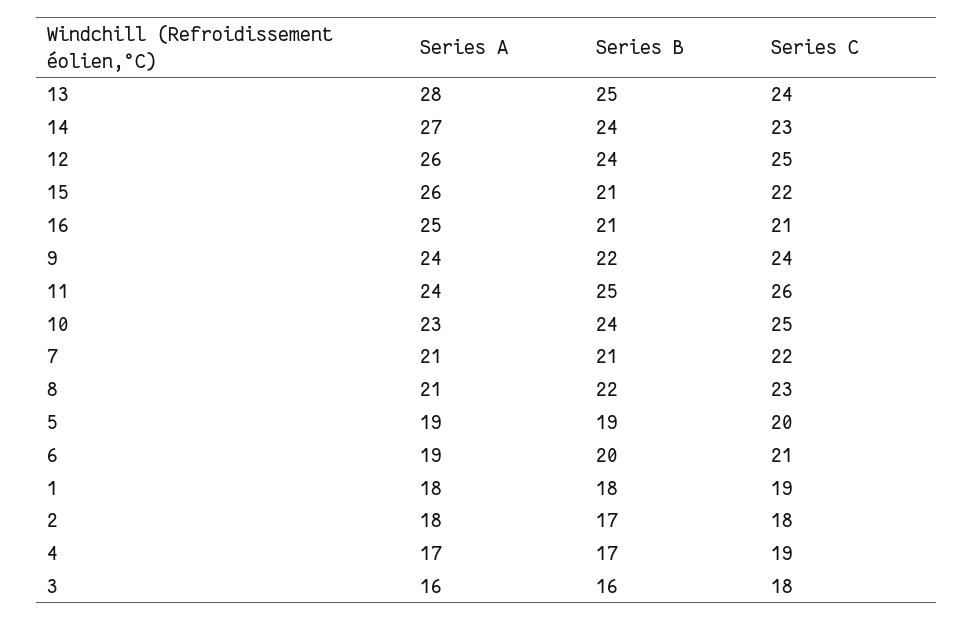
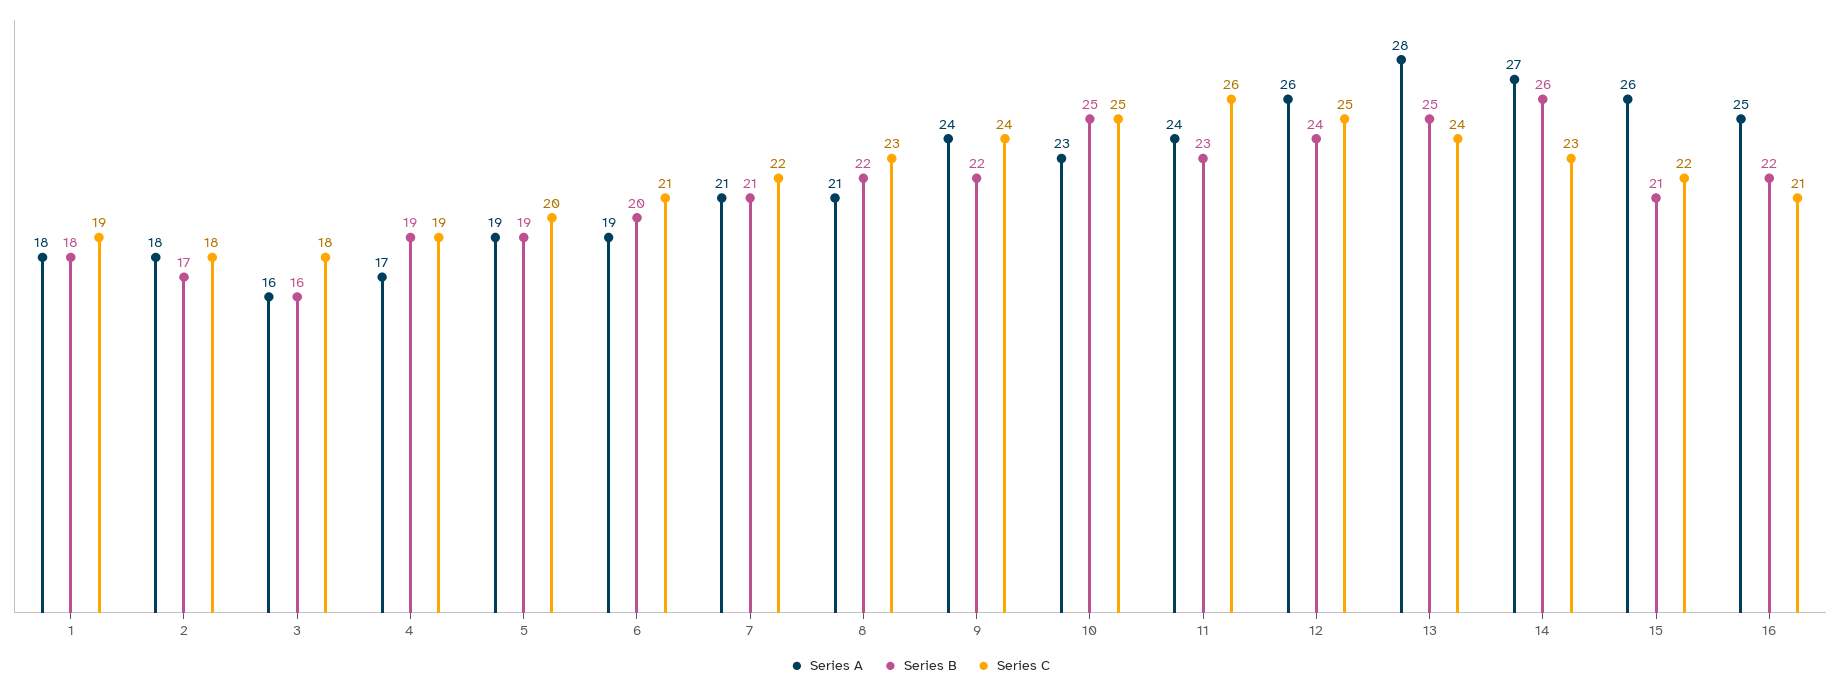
  {
    "Series A": {
      "13": 28,
      "14": 27,
      "12": 26,
      "15": 26,
      "16": 25,
      "9": 24,
      "11": 24,
      "10": 23,
      "7": 21,
      "8": 21,
      "5": 19,
      "6": 19,
      "1": 18,
      "2": 18,
      "4": 17,
      "3": 16
    },
    "Series B": {
      "13": 25,
-     "14": 24,
+     "14": 26,
      "12": 24,
      "15": 21,
-     "16": 21,
+     "16": 22,
      "9": 22,
-     "11": 25,
+     "11": 23,
-     "10": 24,
+     "10": 25,
      "7": 21,
      "8": 22,
      "5": 19,
      "6": 20,
      "1": 18,
      "2": 17,
-     "4": 17,
+     "4": 19,
      "3": 16
    },
    "Series C": {
      "13": 24,
      "14": 23,
      "12": 25,
      "15": 22,
      "16": 21,
      "9": 24,
      "11": 26,
      "10": 25,
      "7": 22,
      "8": 23,
      "5": 20,
      "6": 21,
      "1": 19,
      "2": 18,
      "4": 19,
      "3": 18
    }
  }

